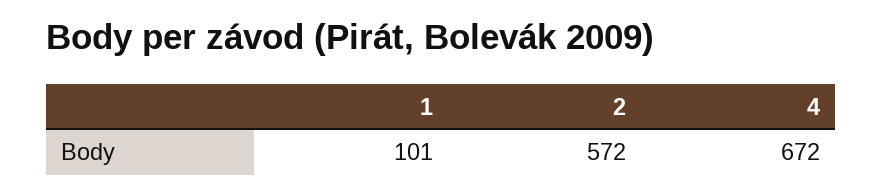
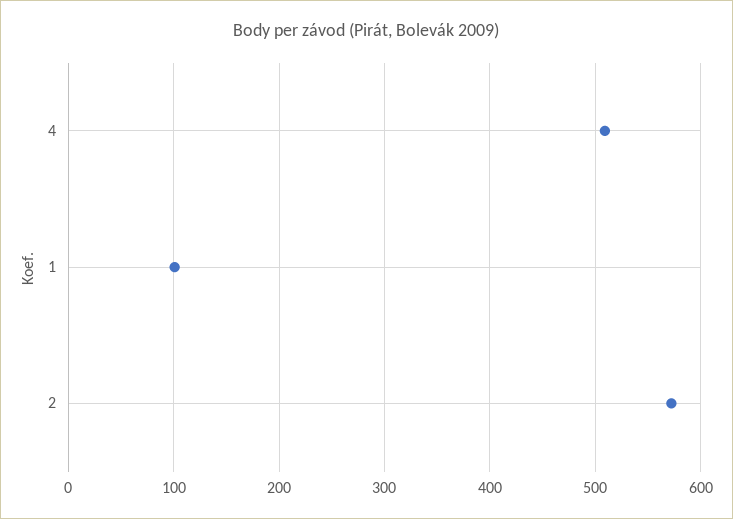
  {
    "1": 101,
    "2": 572,
-   "4": 672
+   "4": 510
  }

